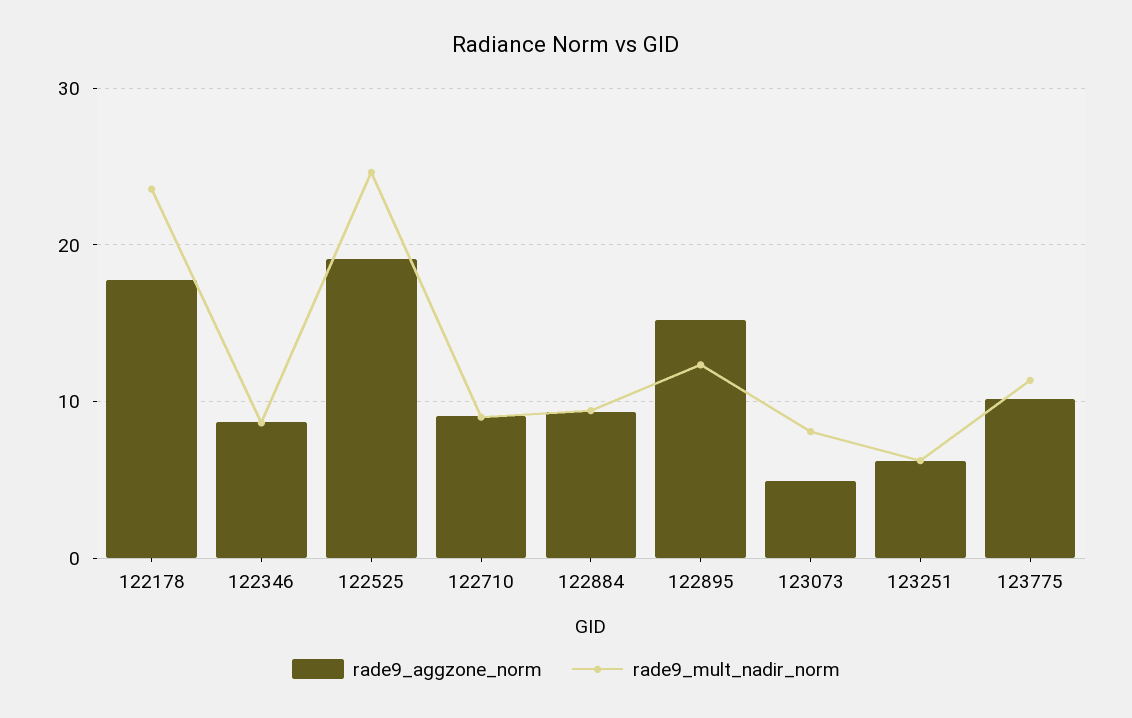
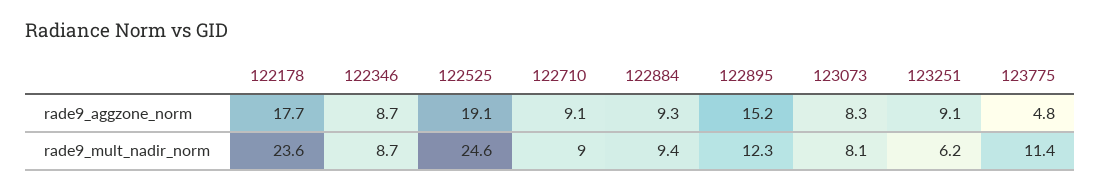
  {
    "rade9_aggzone_norm": {
      "122178": 17.7,
      "122346": 8.7,
      "122525": 19.1,
      "122710": 9.1,
      "122884": 9.3,
      "122895": 15.2,
-     "123073": 5,
+     "123073": 8.3,
-     "123251": 6,
+     "123251": 9.1,
-     "123775": 10
+     "123775": 4.8
    },
    "rade9_mult_nadir_norm": {
      "122178": 23.6,
      "122346": 8.7,
      "122525": 24.6,
      "122710": 9,
      "122884": 9.4,
      "122895": 12.3,
      "123073": 8.1,
      "123251": 6.2,
      "123775": 11.4
    }
  }

